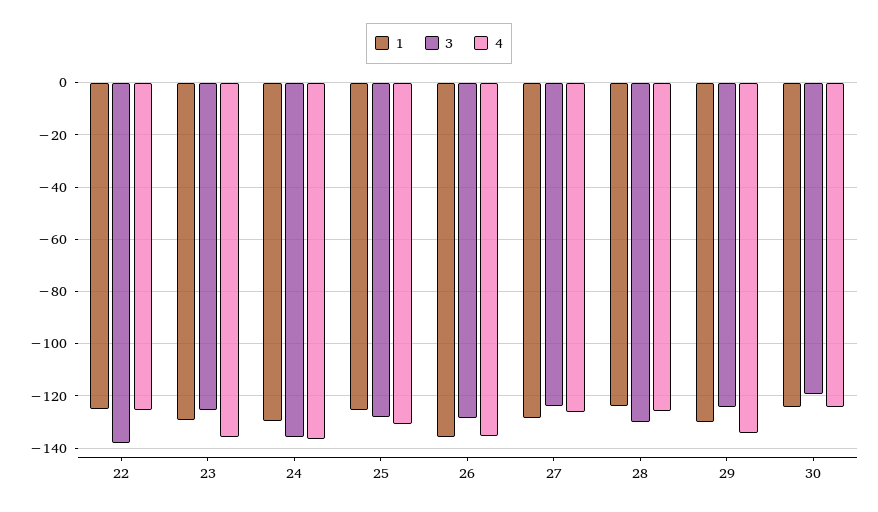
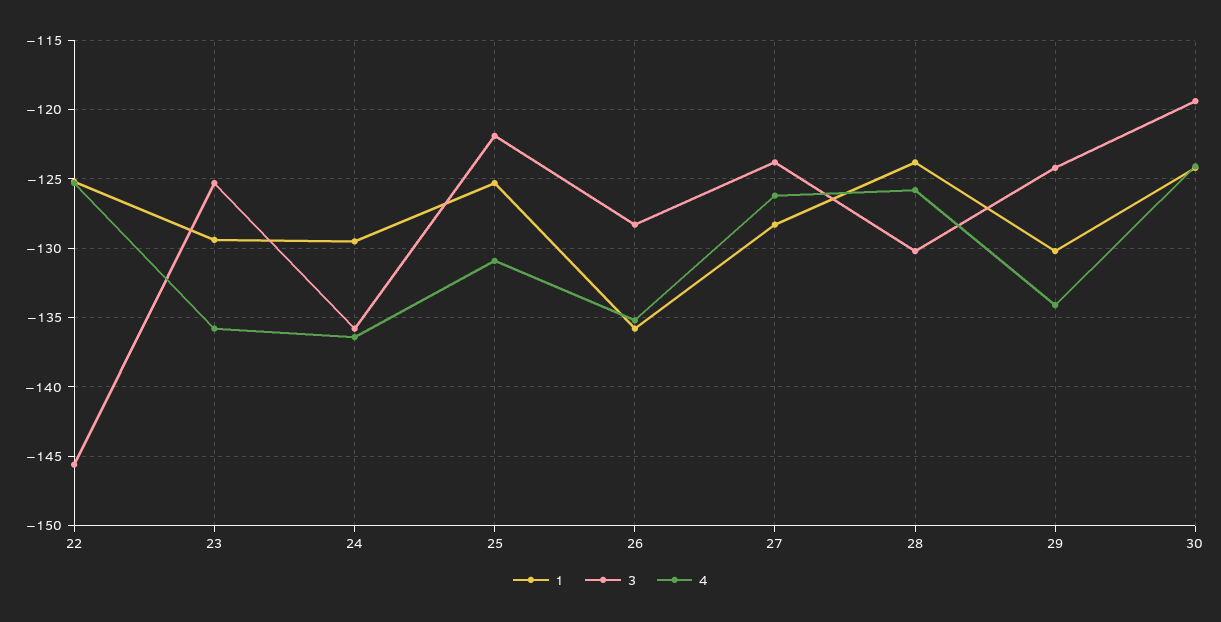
  {
    "1": {
      "22": -125,
      "23": -129.5,
      "24": -129.5,
      "25": -125.5,
      "26": -136,
      "27": -128.5,
      "28": -124,
      "29": -130,
      "30": -124
    },
    "3": {
-     "22": -137.5,
+     "22": -145.5,
      "23": -125.5,
      "24": -136,
-     "25": -127.5,
+     "25": -122,
      "26": -128.5,
      "27": -124,
      "28": -130,
      "29": -124,
      "30": -119.5
    },
    "4": {
      "22": -125.5,
      "23": -136,
      "24": -136.5,
      "25": -131,
      "26": -135,
      "27": -126,
      "28": -126,
      "29": -134,
      "30": -124
    }
  }

